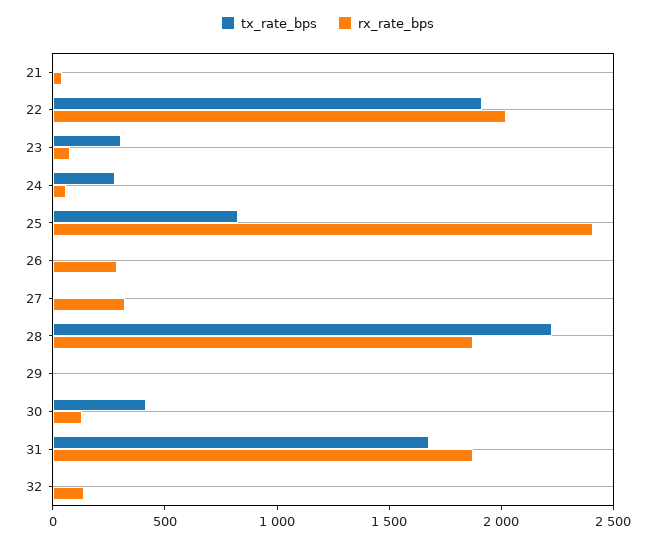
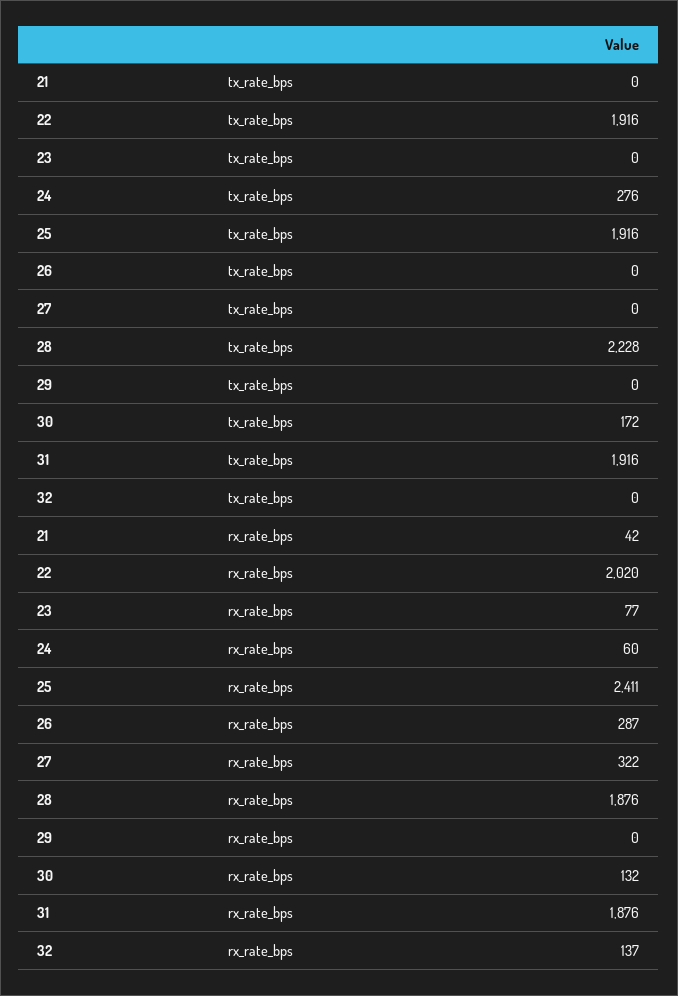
  {
    "tx_rate_bps": {
      "21": 0,
      "22": 1916,
-     "23": 300,
+     "23": 0,
      "24": 276,
-     "25": 800,
+     "25": 1916,
      "26": 0,
      "27": 0,
      "28": 2228,
      "29": 0,
-     "30": 400,
+     "30": 172,
-     "31": 1700,
+     "31": 1916,
      "32": 0
    },
    "rx_rate_bps": {
      "21": 42,
      "22": 2020,
      "23": 77,
      "24": 60,
      "25": 2411,
      "26": 287,
      "27": 322,
      "28": 1876,
      "29": 0,
      "30": 132,
      "31": 1876,
      "32": 137
    }
  }

